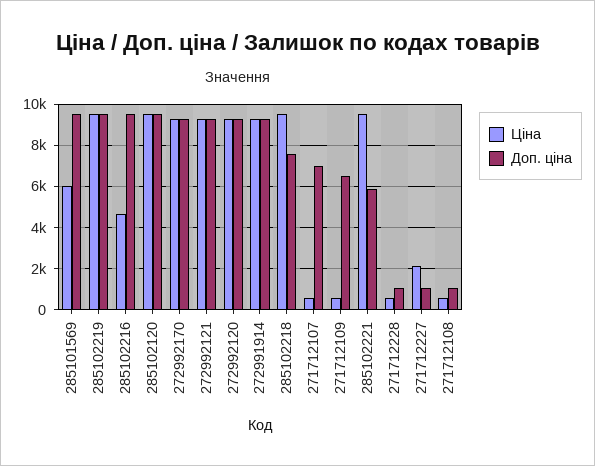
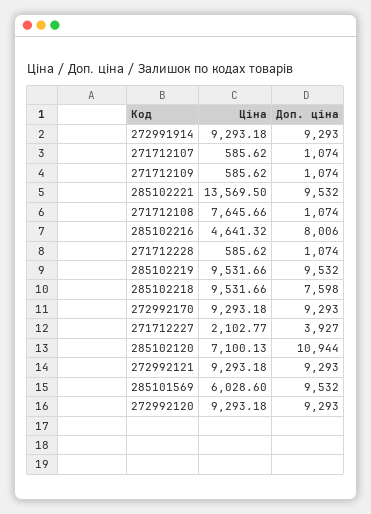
  {
    "Ціна": {
      "285101569": 6028.6,
      "285102219": 9531.66,
      "285102216": 4641.32,
-     "285102120": 9500,
+     "285102120": 7100.13,
      "272992170": 9293.18,
      "272992121": 9293.18,
      "272992120": 9293.18,
      "272991914": 9293.18,
      "285102218": 9531.66,
      "271712107": 585.62,
      "271712109": 585.62,
-     "285102221": 9500,
+     "285102221": 13569.5,
      "271712228": 585.62,
      "271712227": 2102.77,
-     "271712108": 500
+     "271712108": 7645.66
    },
    "Доп. ціна": {
      "285101569": 9532,
      "285102219": 9532,
-     "285102216": 9500,
+     "285102216": 8006,
-     "285102120": 9500,
+     "285102120": 10944,
      "272992170": 9293,
      "272992121": 9293,
      "272992120": 9293,
      "272991914": 9293,
      "285102218": 7598,
-     "271712107": 7000,
+     "271712107": 1074,
-     "271712109": 6500,
+     "271712109": 1074,
-     "285102221": 6000,
+     "285102221": 9532,
      "271712228": 1074,
-     "271712227": 1000,
+     "271712227": 3927,
      "271712108": 1074
    }
  }

